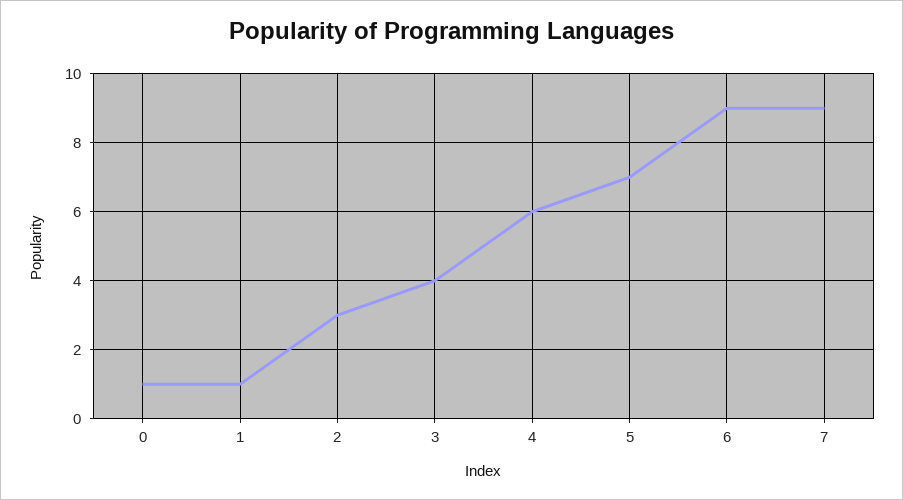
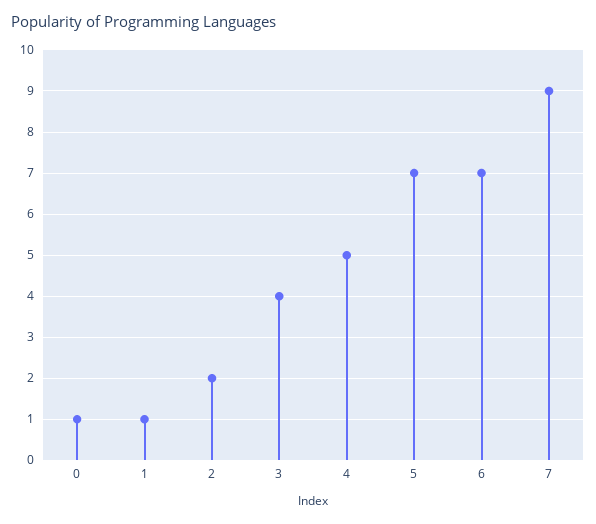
  {
    "0": 1,
    "1": 1,
-   "2": 3,
+   "2": 2,
    "3": 4,
-   "4": 6,
+   "4": 5,
    "5": 7,
-   "6": 9,
+   "6": 7,
    "7": 9
  }

